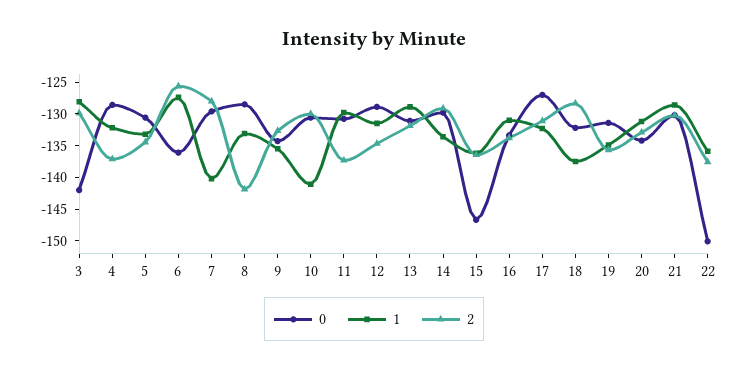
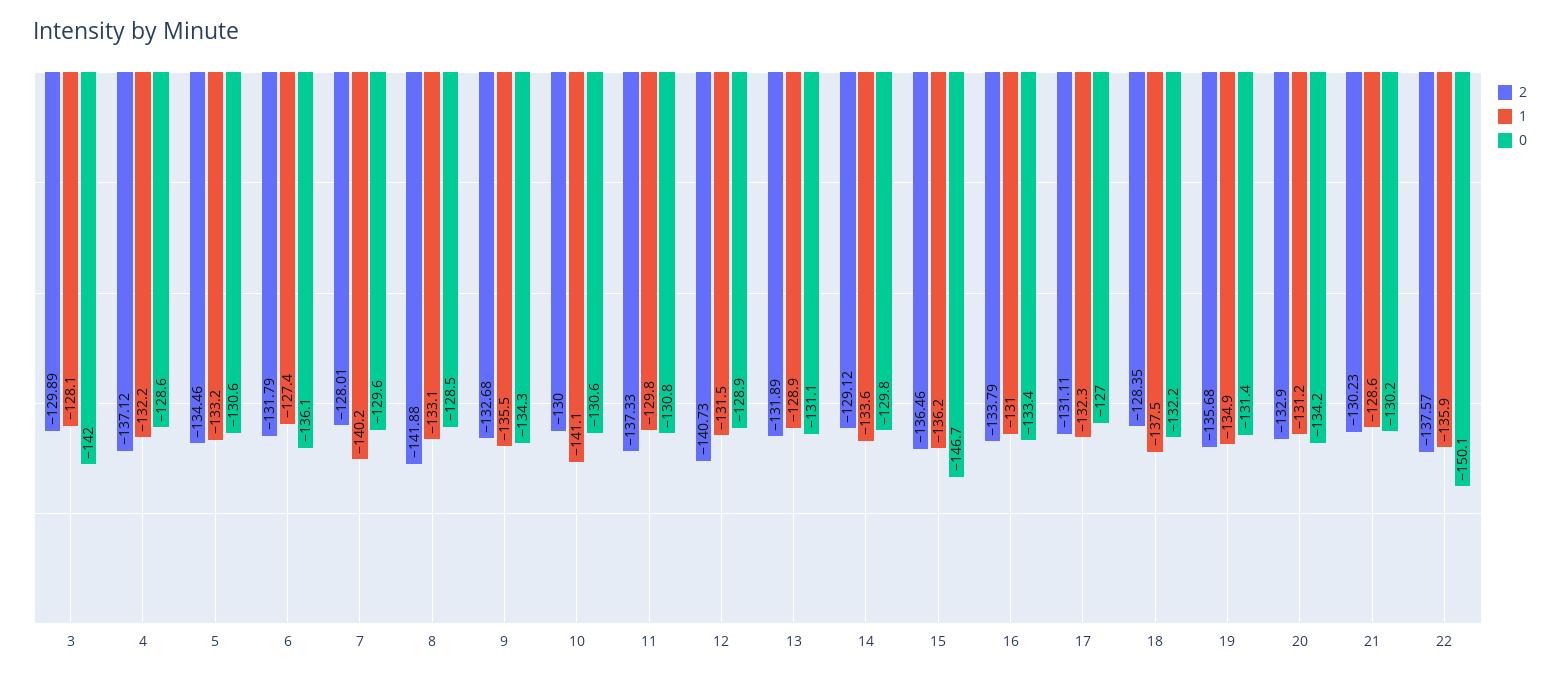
  {
    "0": {
      "3": -142,
      "4": -128.6,
      "5": -130.6,
      "6": -136.1,
      "7": -129.6,
      "8": -128.5,
      "9": -134.3,
      "10": -130.6,
      "11": -130.8,
      "12": -128.9,
      "13": -131.1,
      "14": -129.8,
      "15": -146.7,
      "16": -133.4,
      "17": -127,
      "18": -132.2,
      "19": -131.4,
      "20": -134.2,
      "21": -130.2,
      "22": -150.1
    },
    "1": {
      "3": -128.1,
      "4": -132.2,
      "5": -133.2,
      "6": -127.4,
      "7": -140.2,
      "8": -133.1,
      "9": -135.5,
      "10": -141.1,
      "11": -129.8,
      "12": -131.5,
      "13": -128.9,
      "14": -133.6,
      "15": -136.2,
      "16": -131,
      "17": -132.3,
      "18": -137.5,
      "19": -134.9,
      "20": -131.2,
      "21": -128.6,
      "22": -135.9
    },
    "2": {
      "3": -129.89,
      "4": -137.12,
      "5": -134.46,
-     "6": -125,
+     "6": -131.79,
      "7": -128.01,
      "8": -141.88,
      "9": -132.68,
      "10": -130,
      "11": -137.33,
-     "12": -135,
+     "12": -140.73,
      "13": -131.89,
      "14": -129.12,
      "15": -136.46,
      "16": -133.79,
      "17": -131.11,
      "18": -128.35,
      "19": -135.68,
      "20": -132.9,
      "21": -130.23,
      "22": -137.57
    }
  }

